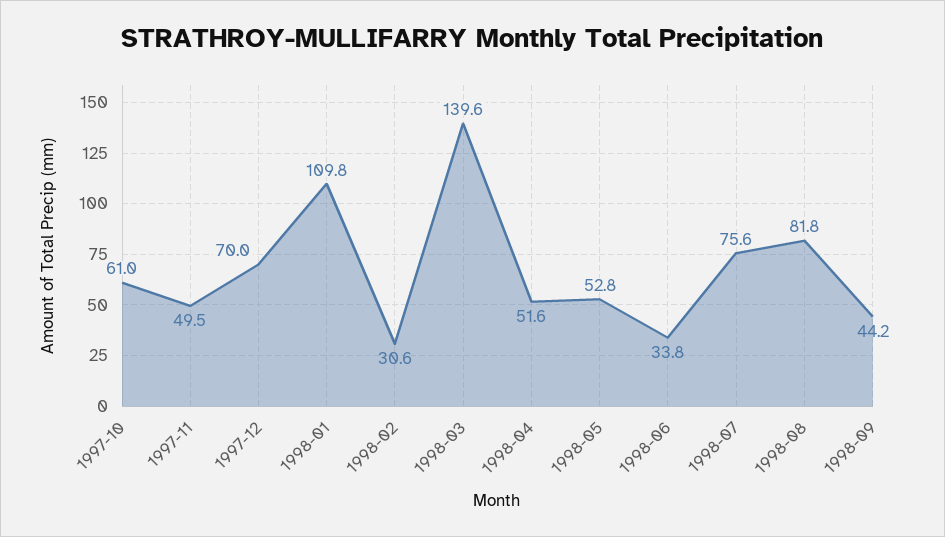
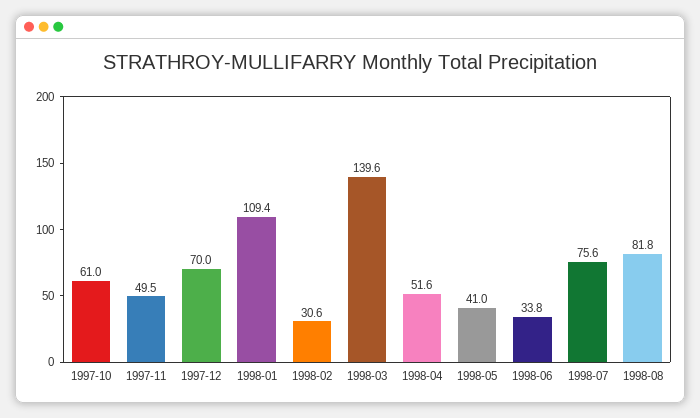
  {
    "1997-10": 61,
    "1997-11": 49.5,
    "1997-12": 70,
-   "1998-01": 109.8,
+   "1998-01": 109.4,
    "1998-02": 30.6,
    "1998-03": 139.6,
    "1998-04": 51.6,
-   "1998-05": 52.8,
+   "1998-05": 41,
    "1998-06": 33.8,
    "1998-07": 75.6,
-   "1998-08": 81.8,
+   "1998-08": 81.8
-   "1998-09": 44.2
  }

